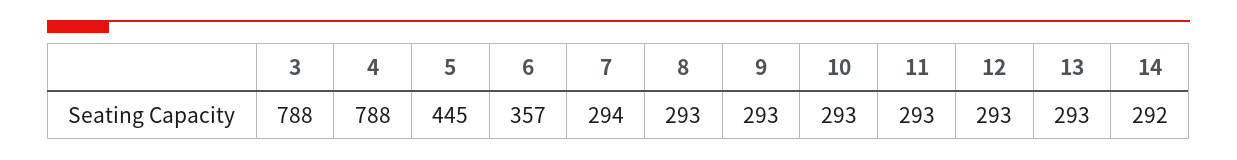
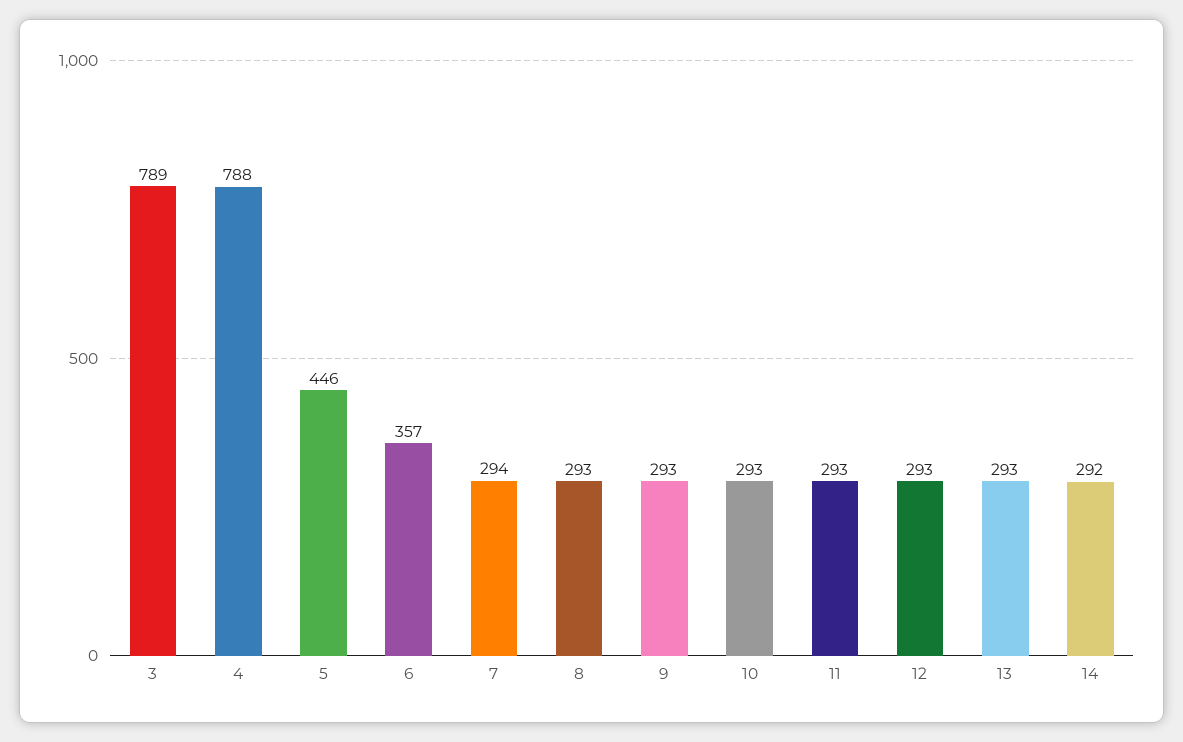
  {
-   "3": 788,
+   "3": 789,
    "4": 788,
-   "5": 445,
+   "5": 446,
    "6": 357,
    "7": 294,
    "8": 293,
    "9": 293,
    "10": 293,
    "11": 293,
    "12": 293,
    "13": 293,
    "14": 292
  }

